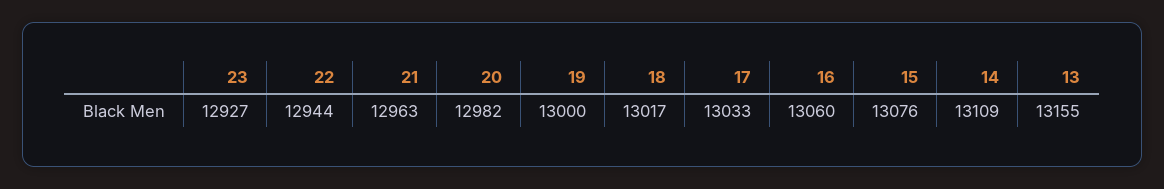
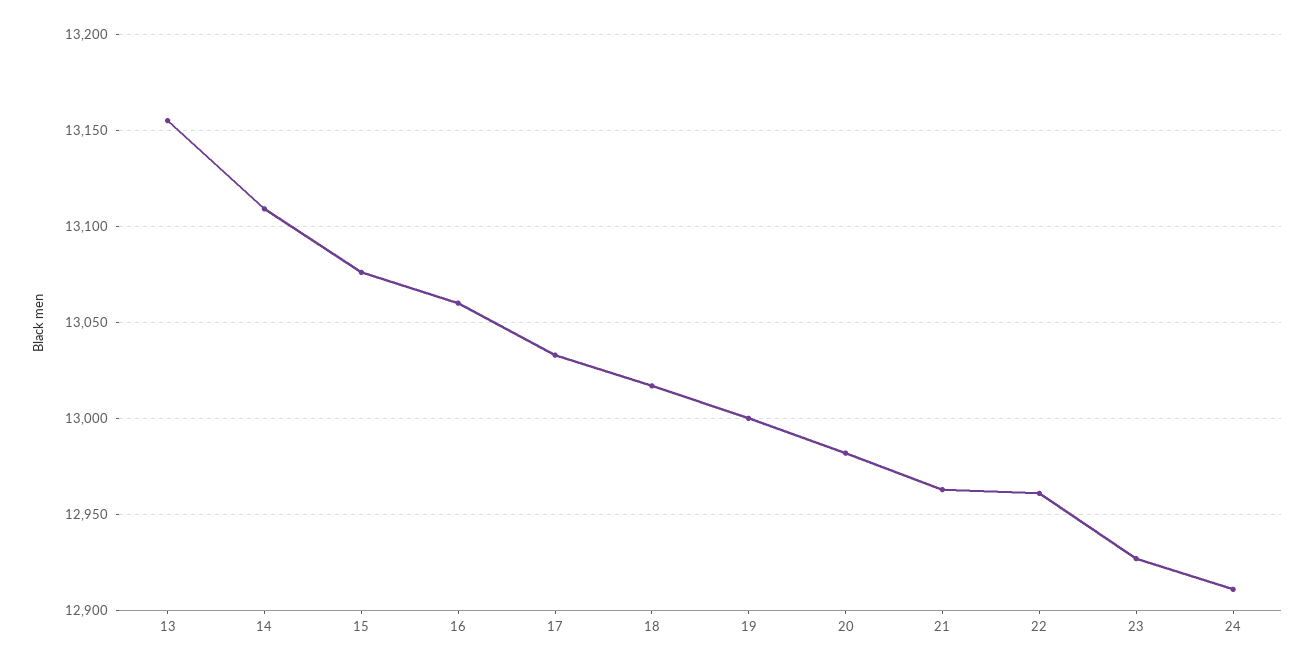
  {
    "23": 12927,
-   "22": 12944,
+   "22": 12960,
    "21": 12963,
    "20": 12982,
    "19": 13000,
    "18": 13017,
    "17": 13033,
    "16": 13060,
    "15": 13076,
    "14": 13109,
-   "13": 13155
+   "13": 13155,
+   "24": 12910
  }

